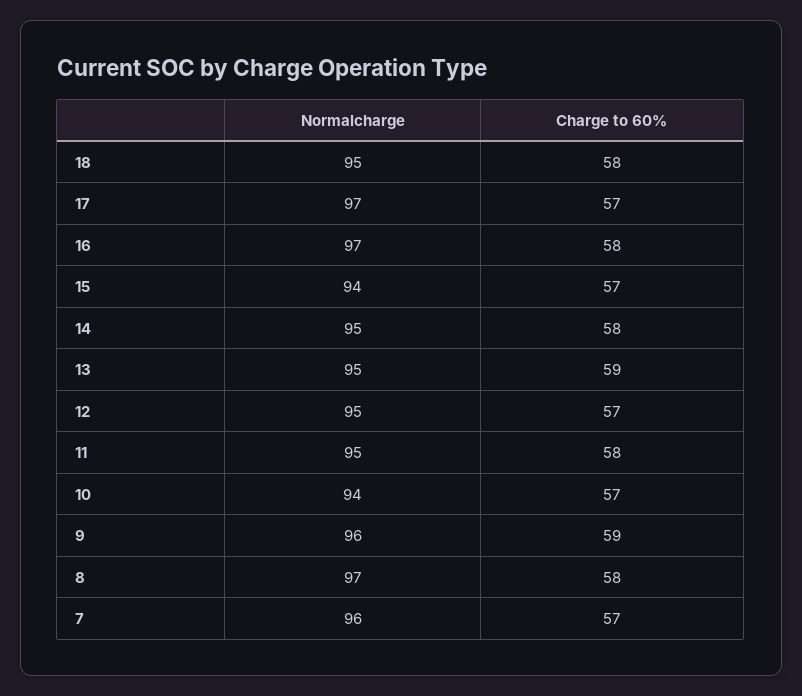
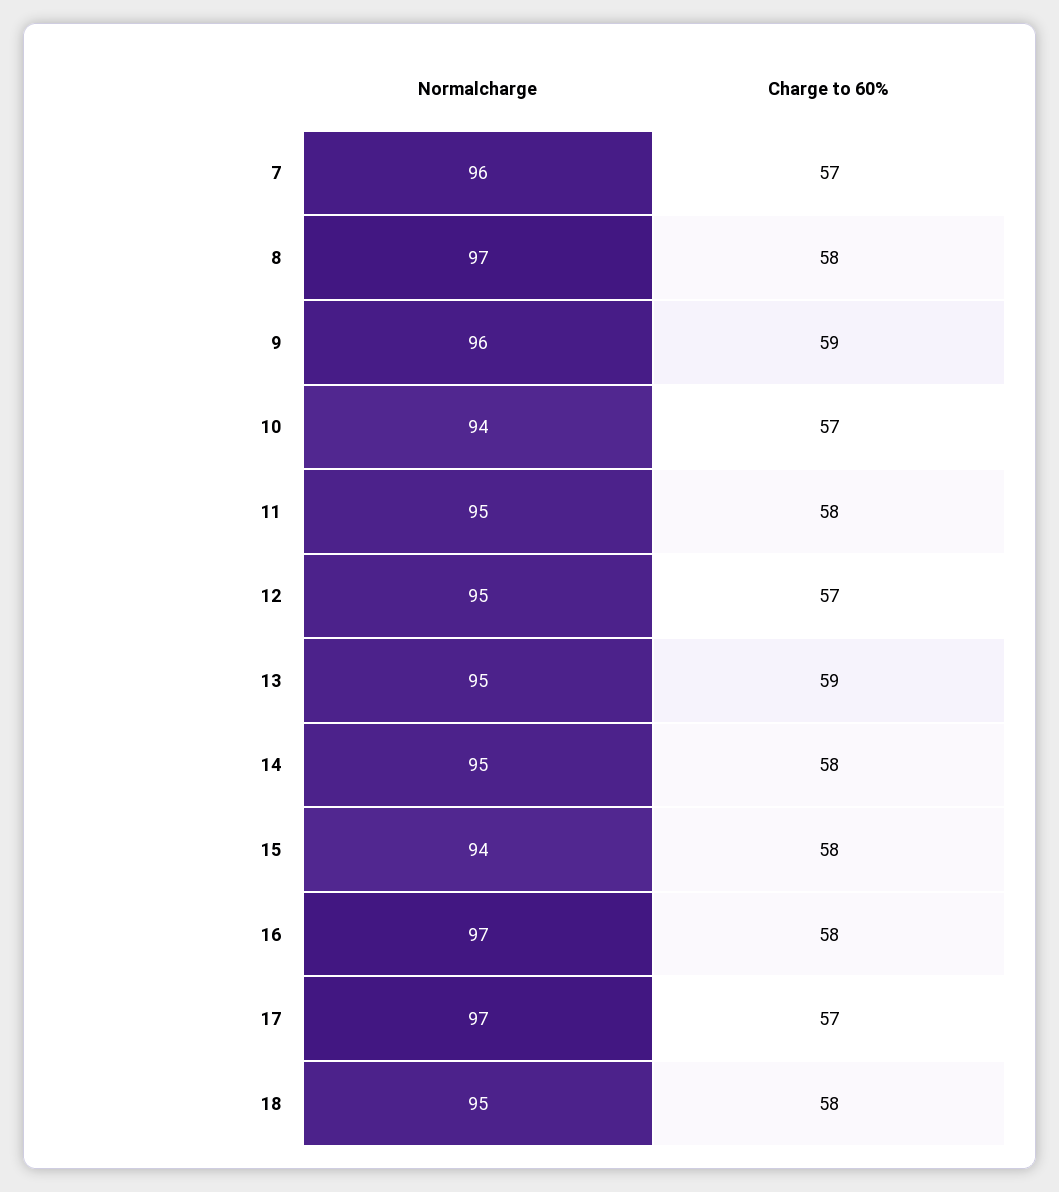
  {
    "Normalcharge": {
      "18": 95,
      "17": 97,
      "16": 97,
      "15": 94,
      "14": 95,
      "13": 95,
      "12": 95,
      "11": 95,
      "10": 94,
      "9": 96,
      "8": 97,
      "7": 96
    },
    "Charge to 60%": {
      "18": 58,
      "17": 57,
      "16": 58,
-     "15": 57,
+     "15": 58,
      "14": 58,
      "13": 59,
      "12": 57,
      "11": 58,
      "10": 57,
      "9": 59,
      "8": 58,
      "7": 57
    }
  }

